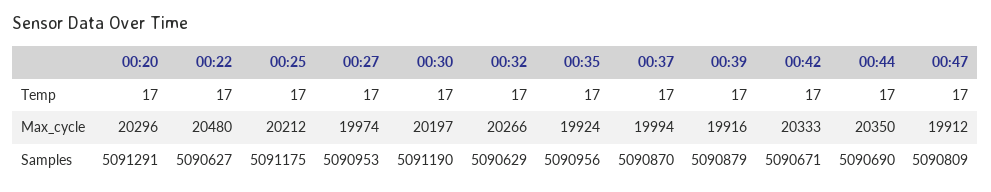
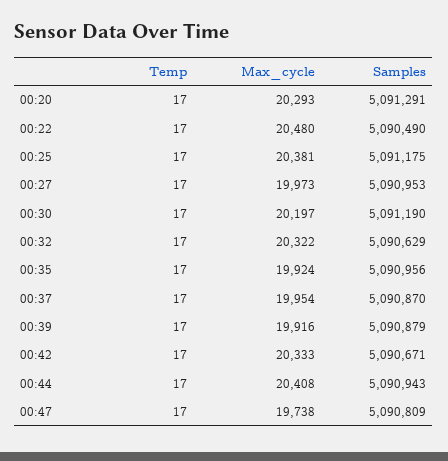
  {
    "00:20": {
      "Temp": 17,
-     "Max_cycle": 20296,
+     "Max_cycle": 20293,
      "Samples": 5091291
    },
    "00:22": {
      "Temp": 17,
      "Max_cycle": 20480,
-     "Samples": 5090627
+     "Samples": 5090490
    },
    "00:25": {
      "Temp": 17,
-     "Max_cycle": 20212,
+     "Max_cycle": 20381,
      "Samples": 5091175
    },
    "00:27": {
      "Temp": 17,
-     "Max_cycle": 19974,
+     "Max_cycle": 19973,
      "Samples": 5090953
    },
    "00:30": {
      "Temp": 17,
      "Max_cycle": 20197,
      "Samples": 5091190
    },
    "00:32": {
      "Temp": 17,
-     "Max_cycle": 20266,
+     "Max_cycle": 20322,
      "Samples": 5090629
    },
    "00:35": {
      "Temp": 17,
      "Max_cycle": 19924,
      "Samples": 5090956
    },
    "00:37": {
      "Temp": 17,
-     "Max_cycle": 19994,
+     "Max_cycle": 19954,
      "Samples": 5090870
    },
    "00:39": {
      "Temp": 17,
      "Max_cycle": 19916,
      "Samples": 5090879
    },
    "00:42": {
      "Temp": 17,
      "Max_cycle": 20333,
      "Samples": 5090671
    },
    "00:44": {
      "Temp": 17,
-     "Max_cycle": 20350,
+     "Max_cycle": 20408,
-     "Samples": 5090690
+     "Samples": 5090943
    },
    "00:47": {
      "Temp": 17,
-     "Max_cycle": 19912,
+     "Max_cycle": 19738,
      "Samples": 5090809
    }
  }

